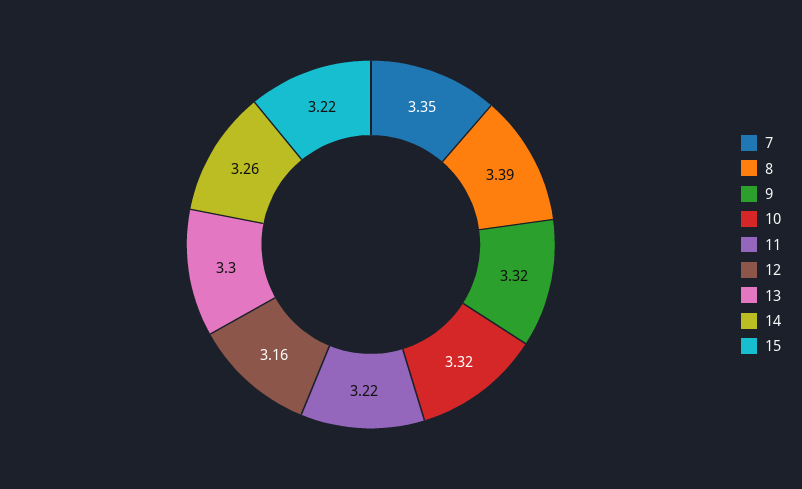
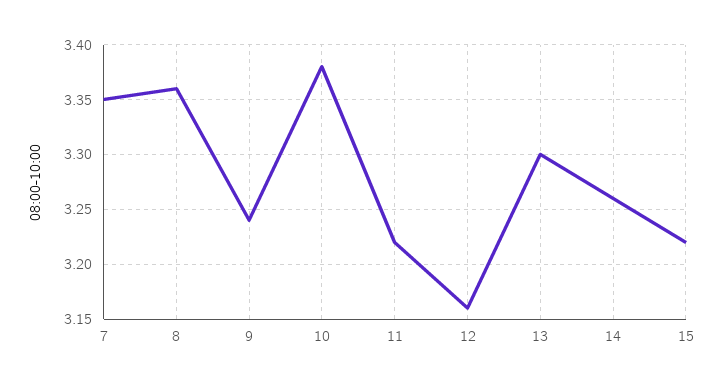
  {
    "7": 3.35,
-   "8": 3.39,
+   "8": 3.36,
-   "9": 3.32,
+   "9": 3.24,
-   "10": 3.32,
+   "10": 3.38,
    "11": 3.22,
    "12": 3.16,
    "13": 3.3,
    "14": 3.26,
    "15": 3.22
  }

